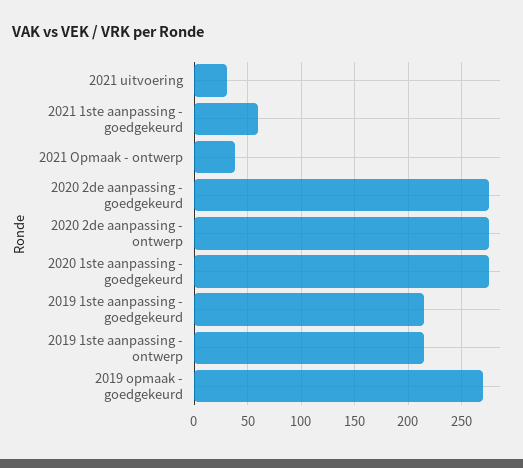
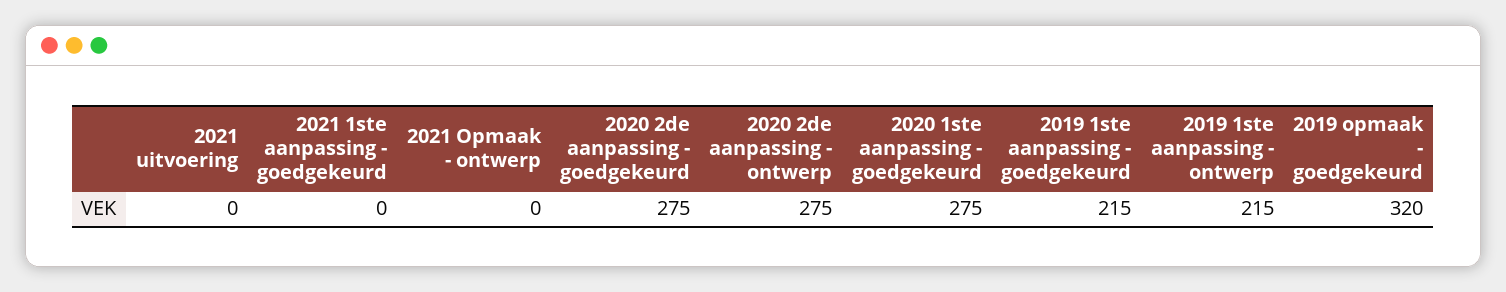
  {
-   "2021 uitvoering": 30,
+   "2021 uitvoering": 0,
-   "2021 1ste aanpassing - goedgekeurd": 60,
+   "2021 1ste aanpassing - goedgekeurd": 0,
-   "2021 Opmaak - ontwerp": 40,
+   "2021 Opmaak - ontwerp": 0,
    "2020 2de aanpassing - goedgekeurd": 275,
    "2020 2de aanpassing - ontwerp": 275,
    "2020 1ste aanpassing - goedgekeurd": 275,
    "2019 1ste aanpassing - goedgekeurd": 215,
    "2019 1ste aanpassing - ontwerp": 215,
-   "2019 opmaak - goedgekeurd": 270
+   "2019 opmaak - goedgekeurd": 320
  }

